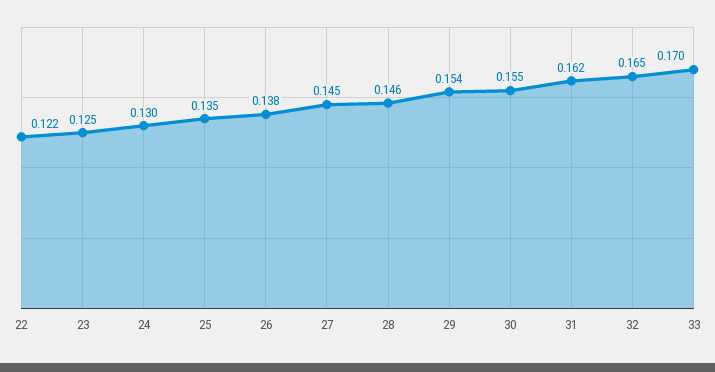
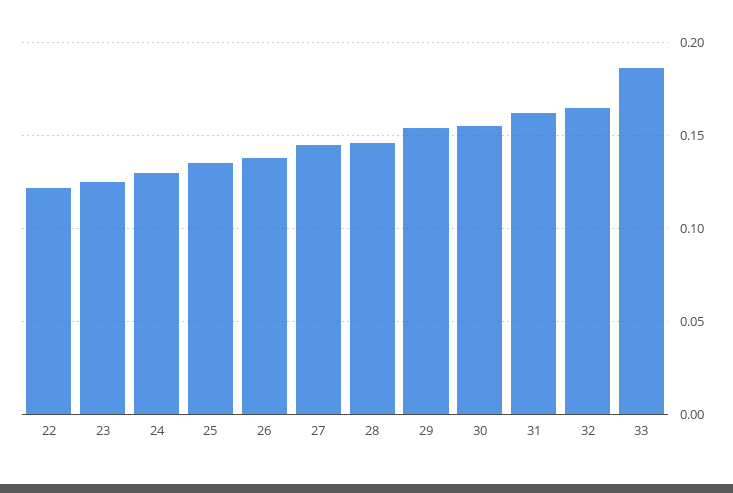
  {
    "22": 0.122,
    "23": 0.125,
    "24": 0.13,
    "25": 0.135,
    "26": 0.138,
    "27": 0.145,
    "28": 0.146,
    "29": 0.154,
    "30": 0.155,
    "31": 0.162,
    "32": 0.165,
-   "33": 0.17
+   "33": 0.185
  }

